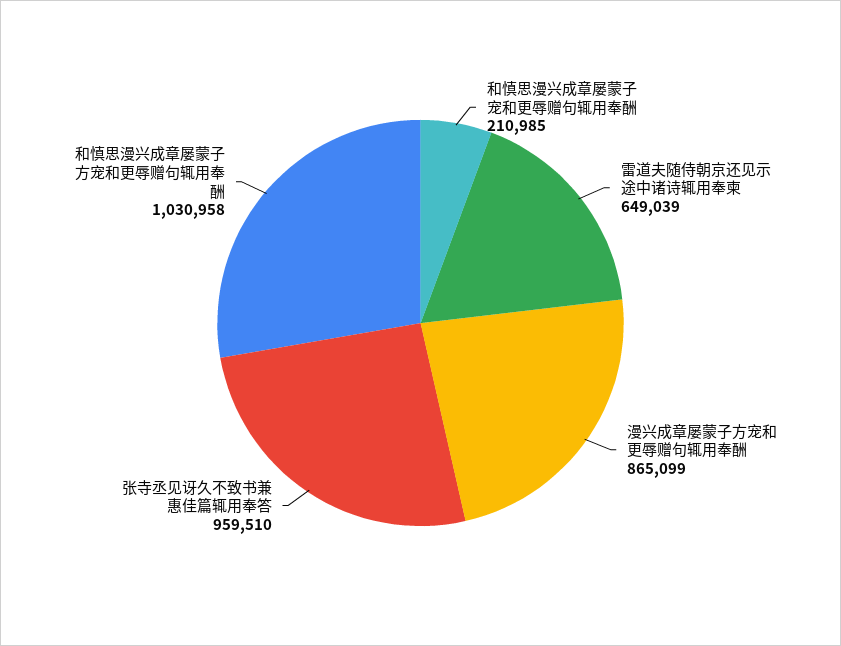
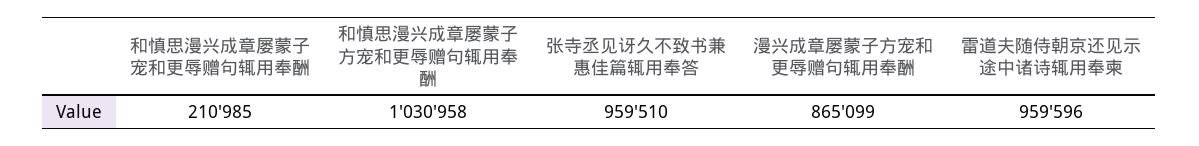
  {
    "和慎思漫兴成章屡蒙子宠和更辱赠句辄用奉酬": 210985,
-   "雷道夫随侍朝京还见示途中诸诗辄用奉柬": 649039,
+   "雷道夫随侍朝京还见示途中诸诗辄用奉柬": 959596,
    "漫兴成章屡蒙子方宠和更辱赠句辄用奉酬": 865099,
    "张寺丞见讶久不致书兼惠佳篇辄用奉答": 959510,
    "和慎思漫兴成章屡蒙子方宠和更辱赠句辄用奉酬": 1030958
  }

